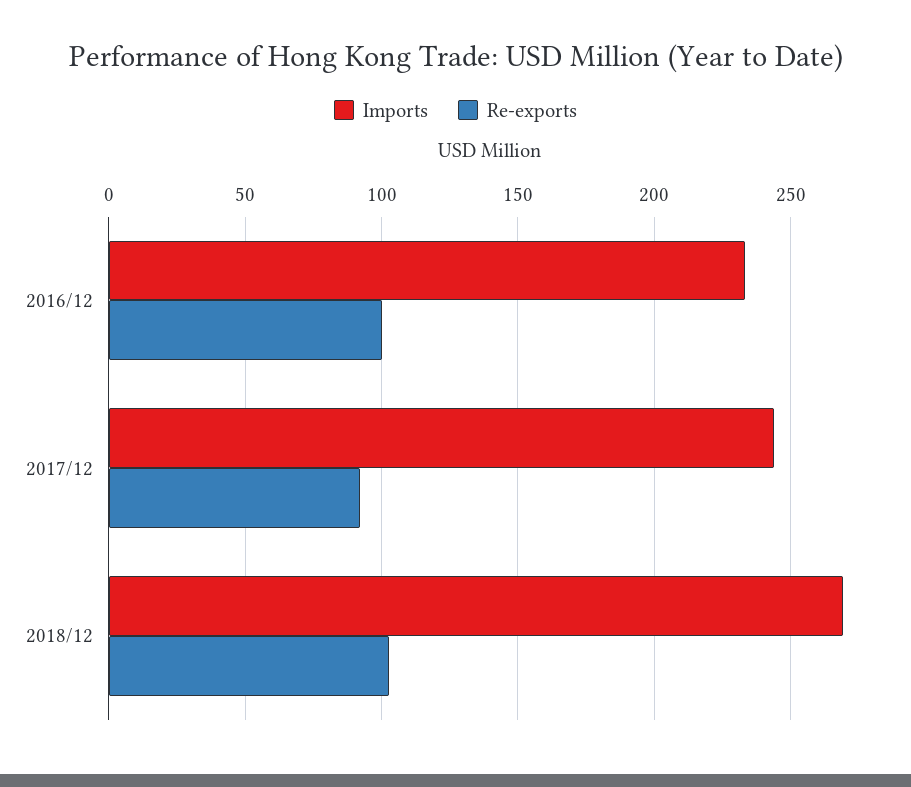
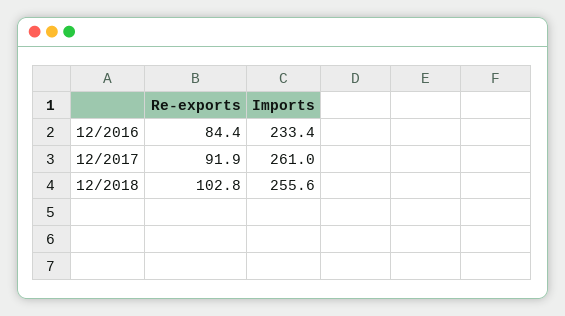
  {
    "Imports": {
      "2016/12": 233.4,
-     "2017/12": 245,
+     "2017/12": 261,
-     "2018/12": 270
+     "2018/12": 255.6
    },
    "Re-exports": {
-     "2016/12": 100,
+     "2016/12": 84.4,
      "2017/12": 91.9,
      "2018/12": 102.8
    }
  }

